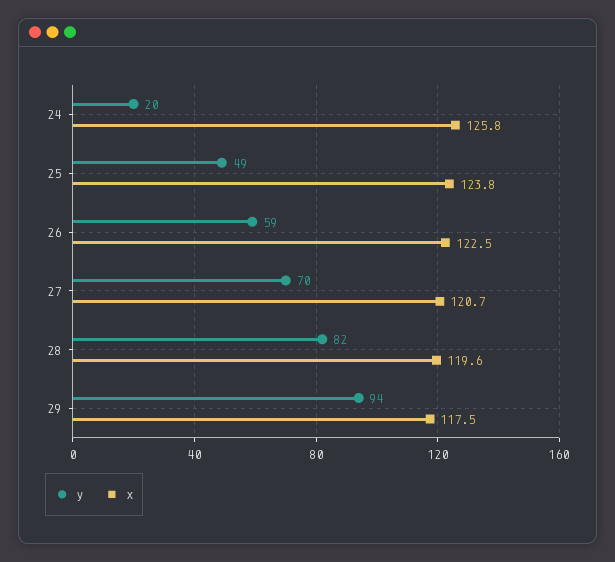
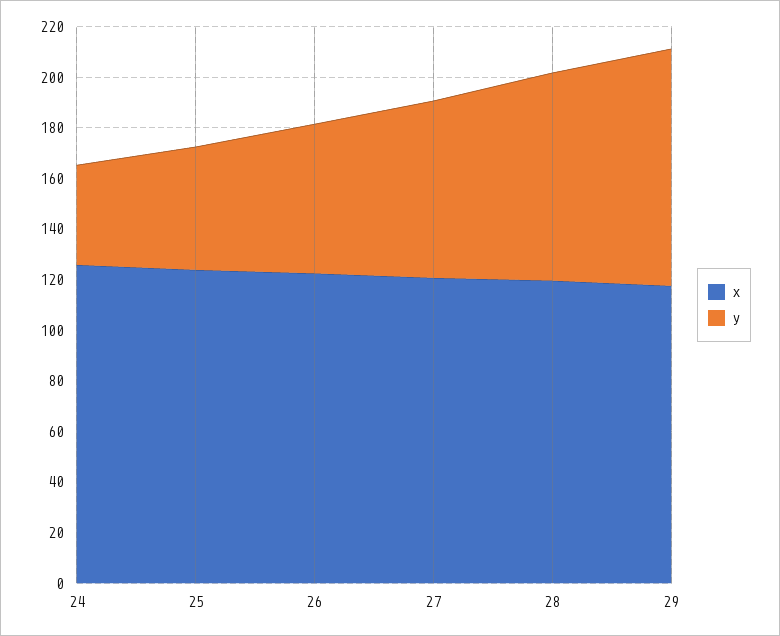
  {
    "y": {
-     "24": 20,
+     "24": 40,
      "25": 49,
      "26": 59,
      "27": 70,
      "28": 82,
      "29": 94
    },
    "x": {
      "24": 125.8,
      "25": 123.8,
      "26": 122.5,
      "27": 120.7,
      "28": 119.6,
      "29": 117.5
    }
  }

